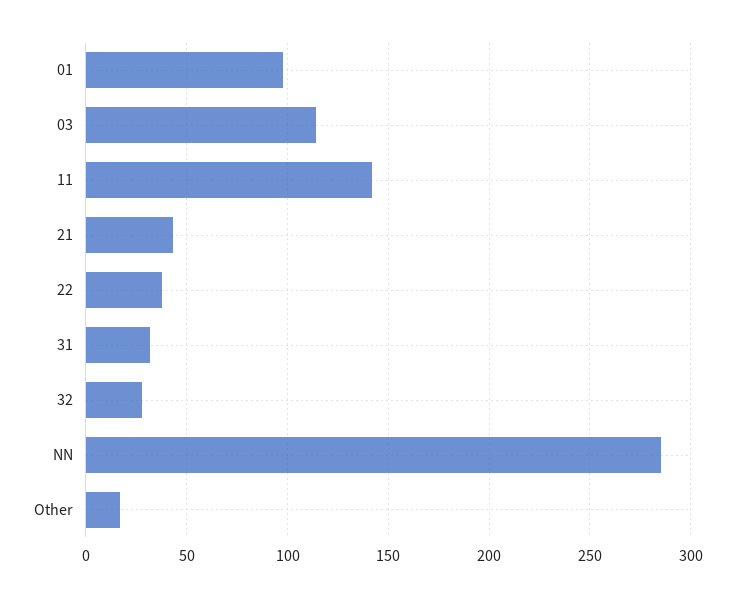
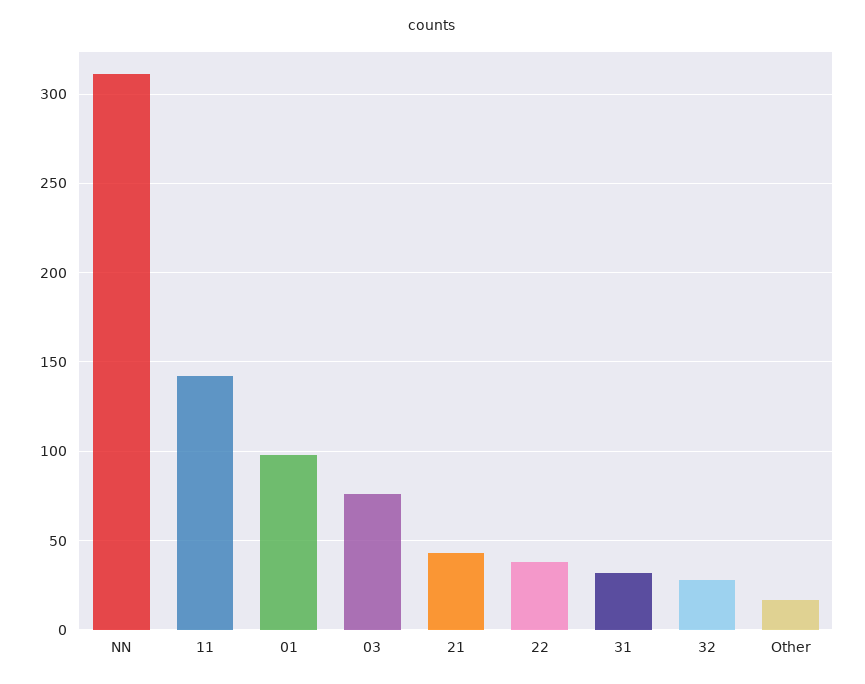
  {
    "01": 100,
-   "03": 115,
+   "03": 75,
    "11": 140,
    "21": 45,
    "22": 40,
    "31": 30,
    "32": 30,
-   "NN": 285,
+   "NN": 310,
    "Other": 15
  }

